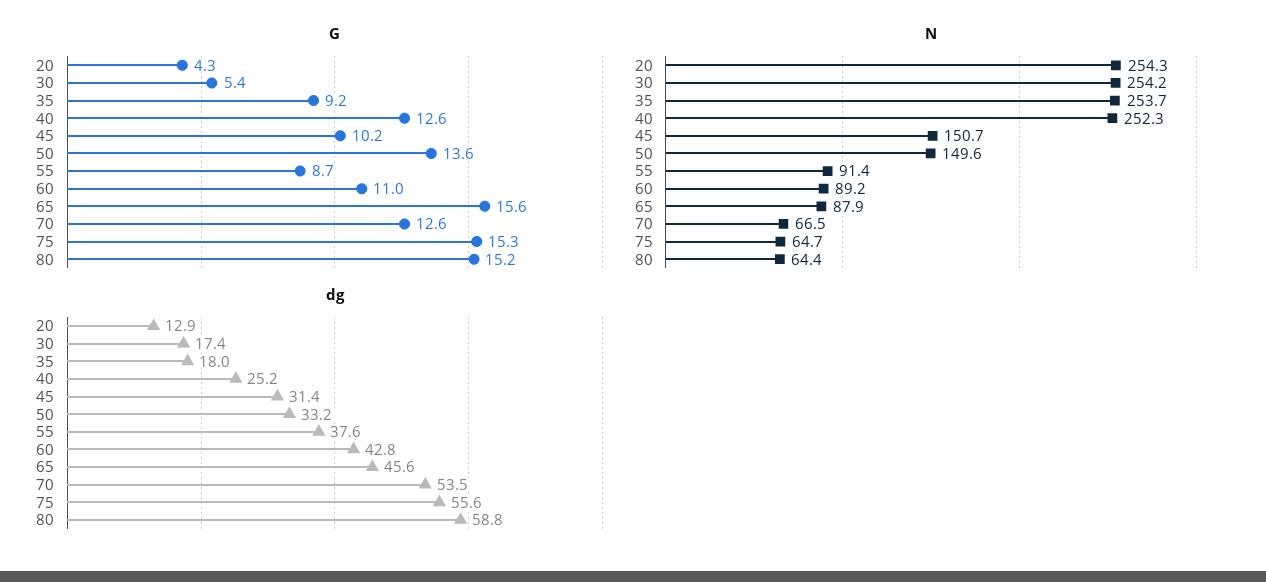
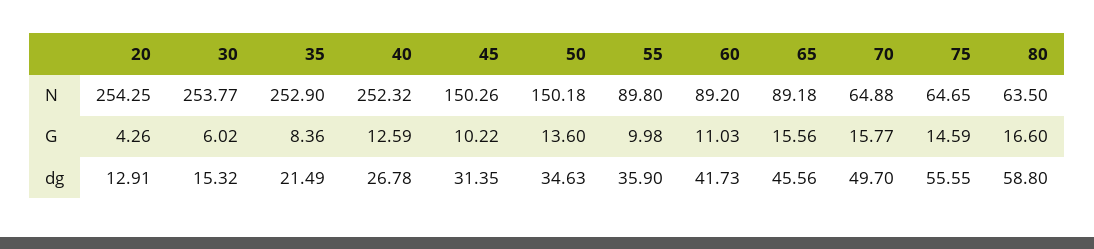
  {
    "G": {
      "20": 4.26,
-     "30": 5.4,
+     "30": 6.02,
-     "35": 9.2,
+     "35": 8.36,
      "40": 12.59,
      "45": 10.22,
      "50": 13.6,
-     "55": 8.7,
+     "55": 9.98,
      "60": 11.03,
      "65": 15.56,
-     "70": 12.6,
+     "70": 15.77,
-     "75": 15.3,
+     "75": 14.59,
-     "80": 15.2
+     "80": 16.6
    },
    "N": {
      "20": 254.25,
-     "30": 254.2,
+     "30": 253.77,
-     "35": 253.7,
+     "35": 252.9,
      "40": 252.32,
-     "45": 150.7,
+     "45": 150.26,
-     "50": 149.6,
+     "50": 150.18,
-     "55": 91.4,
+     "55": 89.8,
      "60": 89.2,
-     "65": 87.9,
+     "65": 89.18,
-     "70": 66.5,
+     "70": 64.88,
      "75": 64.65,
-     "80": 64.4
+     "80": 63.5
    },
    "dg": {
      "20": 12.91,
-     "30": 17.4,
+     "30": 15.32,
-     "35": 18,
+     "35": 21.49,
-     "40": 25.2,
+     "40": 26.78,
      "45": 31.35,
-     "50": 33.2,
+     "50": 34.63,
-     "55": 37.6,
+     "55": 35.9,
-     "60": 42.8,
+     "60": 41.73,
      "65": 45.56,
-     "70": 53.5,
+     "70": 49.7,
      "75": 55.55,
      "80": 58.8
    }
  }

